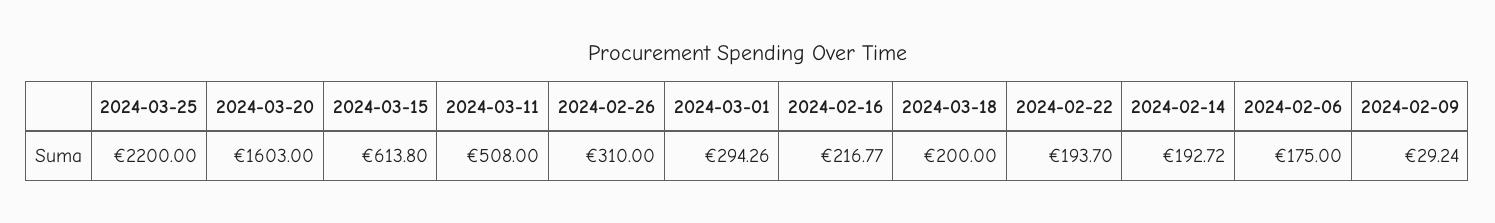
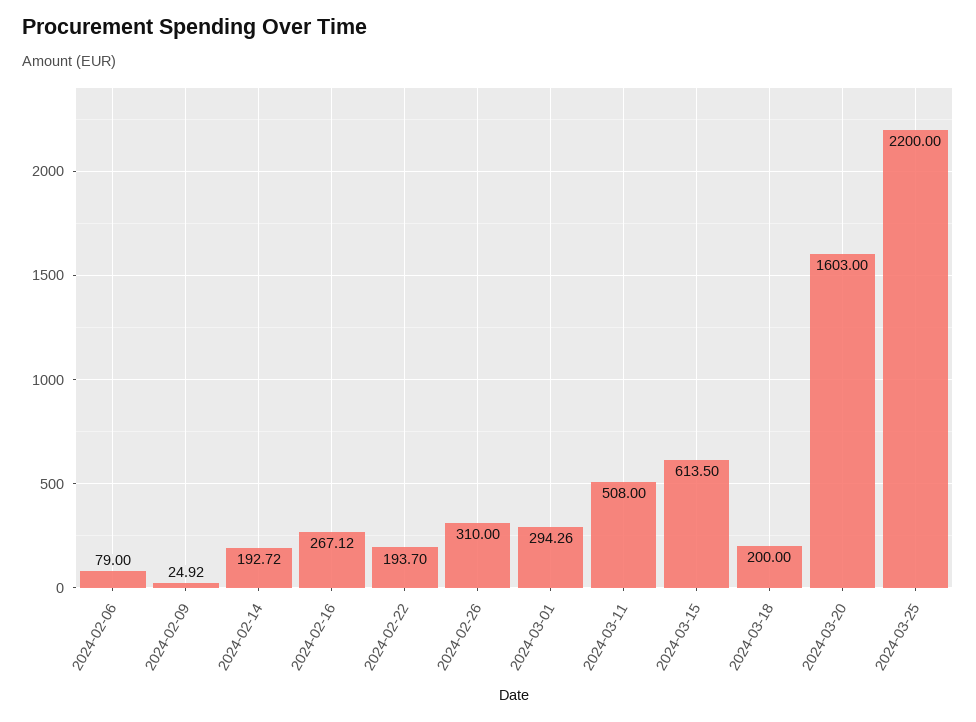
  {
    "2024-03-25": 2200,
    "2024-03-20": 1603,
-   "2024-03-15": 613.8,
+   "2024-03-15": 613.5,
    "2024-03-11": 508,
    "2024-02-26": 310,
    "2024-03-01": 294.26,
-   "2024-02-16": 216.77,
+   "2024-02-16": 267.12,
    "2024-03-18": 200,
    "2024-02-22": 193.7,
    "2024-02-14": 192.72,
-   "2024-02-06": 175,
+   "2024-02-06": 79,
-   "2024-02-09": 29.24
+   "2024-02-09": 24.92
  }

